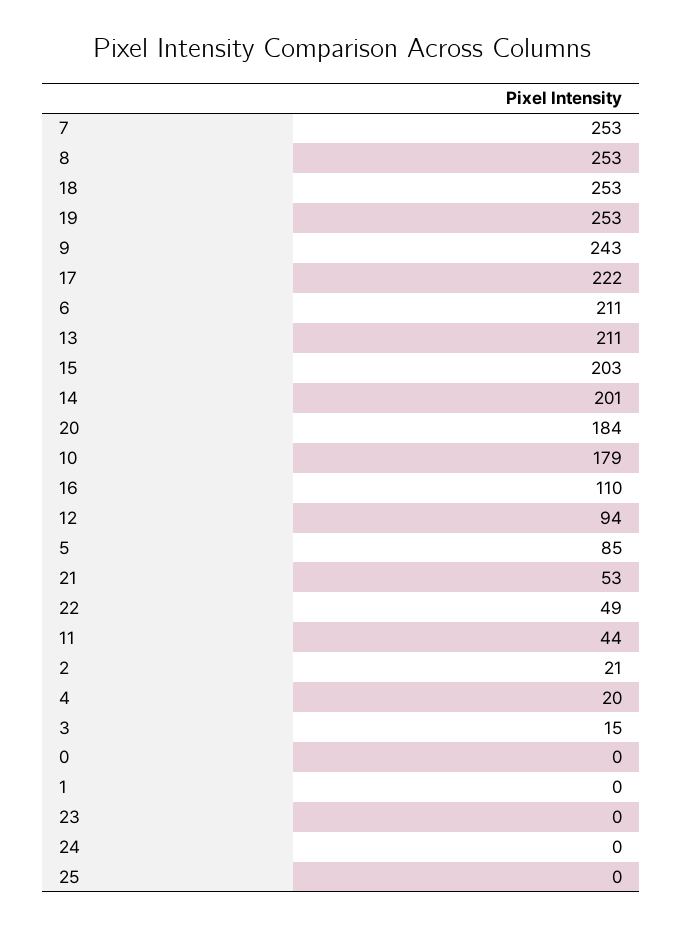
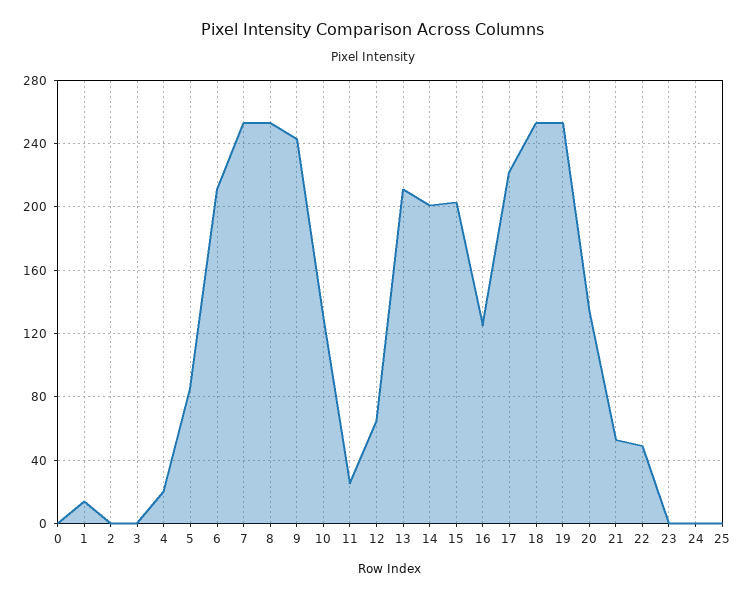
  {
    "7": 253,
    "8": 253,
    "18": 253,
    "19": 253,
    "9": 243,
    "17": 222,
    "6": 211,
    "13": 211,
    "15": 203,
    "14": 201,
-   "20": 184,
+   "20": 135,
-   "10": 179,
+   "10": 130,
-   "16": 110,
+   "16": 125,
-   "12": 94,
+   "12": 65,
    "5": 85,
    "21": 53,
    "22": 49,
-   "11": 44,
+   "11": 25,
-   "2": 21,
+   "2": 0,
    "4": 20,
-   "3": 15,
+   "3": 0,
    "0": 0,
-   "1": 0,
+   "1": 15,
    "23": 0,
    "24": 0,
    "25": 0
  }

